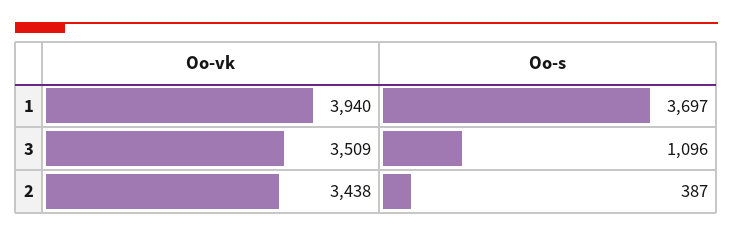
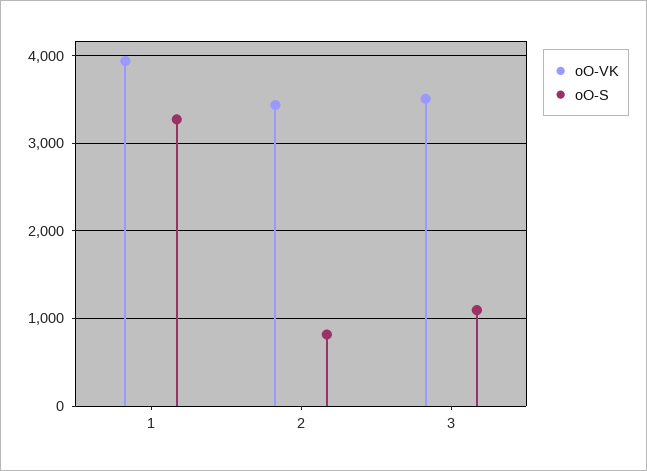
  {
    "Oo-vk": {
      "1": 3940,
      "3": 3509,
      "2": 3438
    },
    "Oo-s": {
-     "1": 3697,
+     "1": 3300,
      "3": 1096,
-     "2": 387
+     "2": 800
    }
  }

